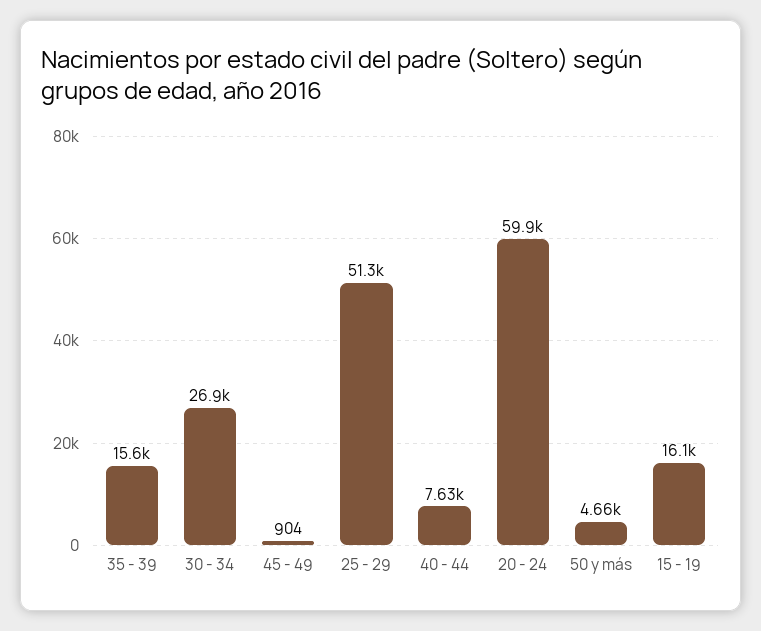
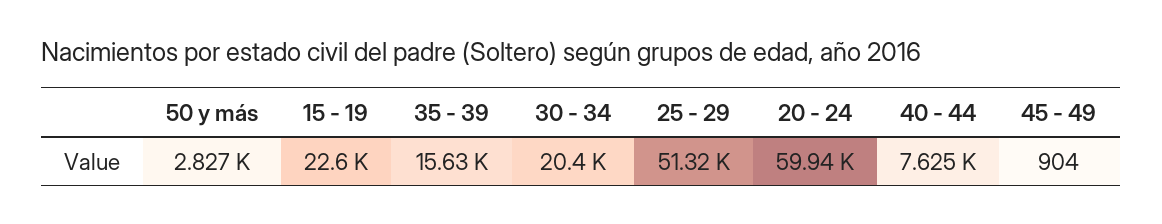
  {
    "35 - 39": 15630,
-   "30 - 34": 26900,
+   "30 - 34": 20400,
    "45 - 49": 904,
    "25 - 29": 51320,
    "40 - 44": 7625,
    "20 - 24": 59940,
-   "50 y más": 4660,
+   "50 y más": 2827,
-   "15 - 19": 16100
+   "15 - 19": 22600
  }

